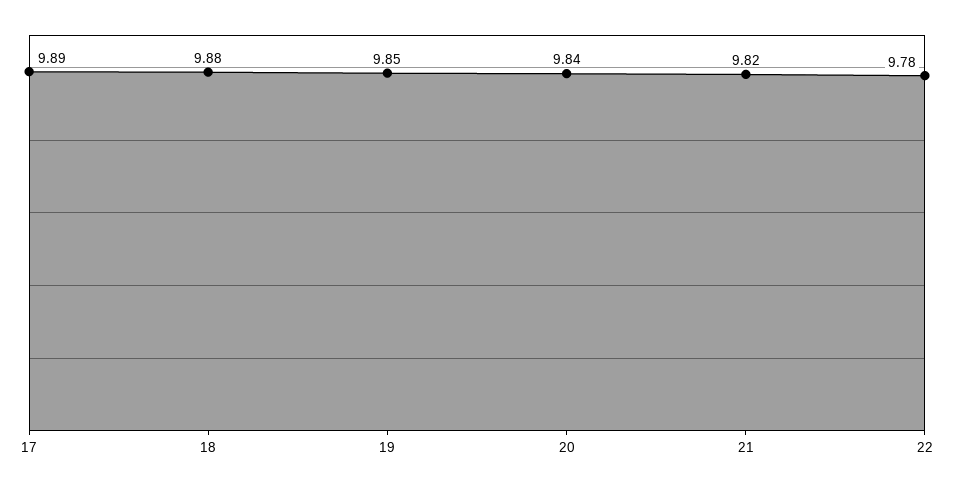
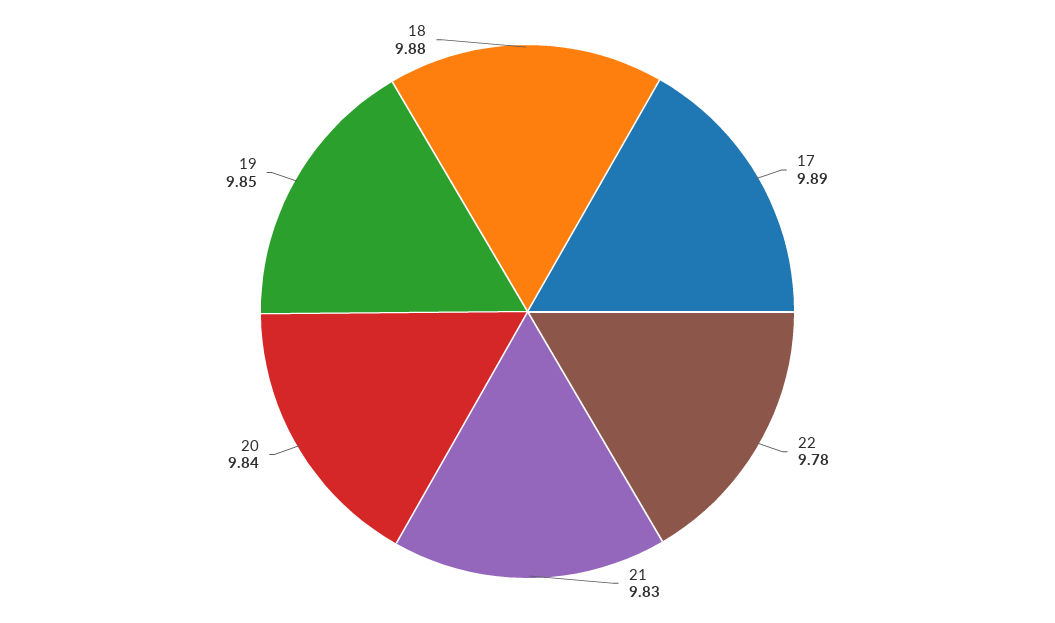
  {
    "17": 9.89,
    "18": 9.88,
    "19": 9.85,
    "20": 9.84,
-   "21": 9.82,
+   "21": 9.83,
    "22": 9.78
  }

